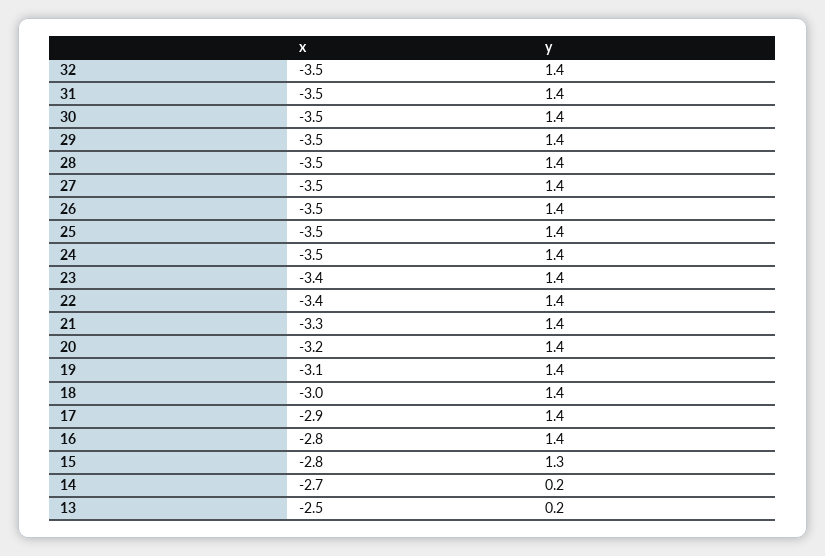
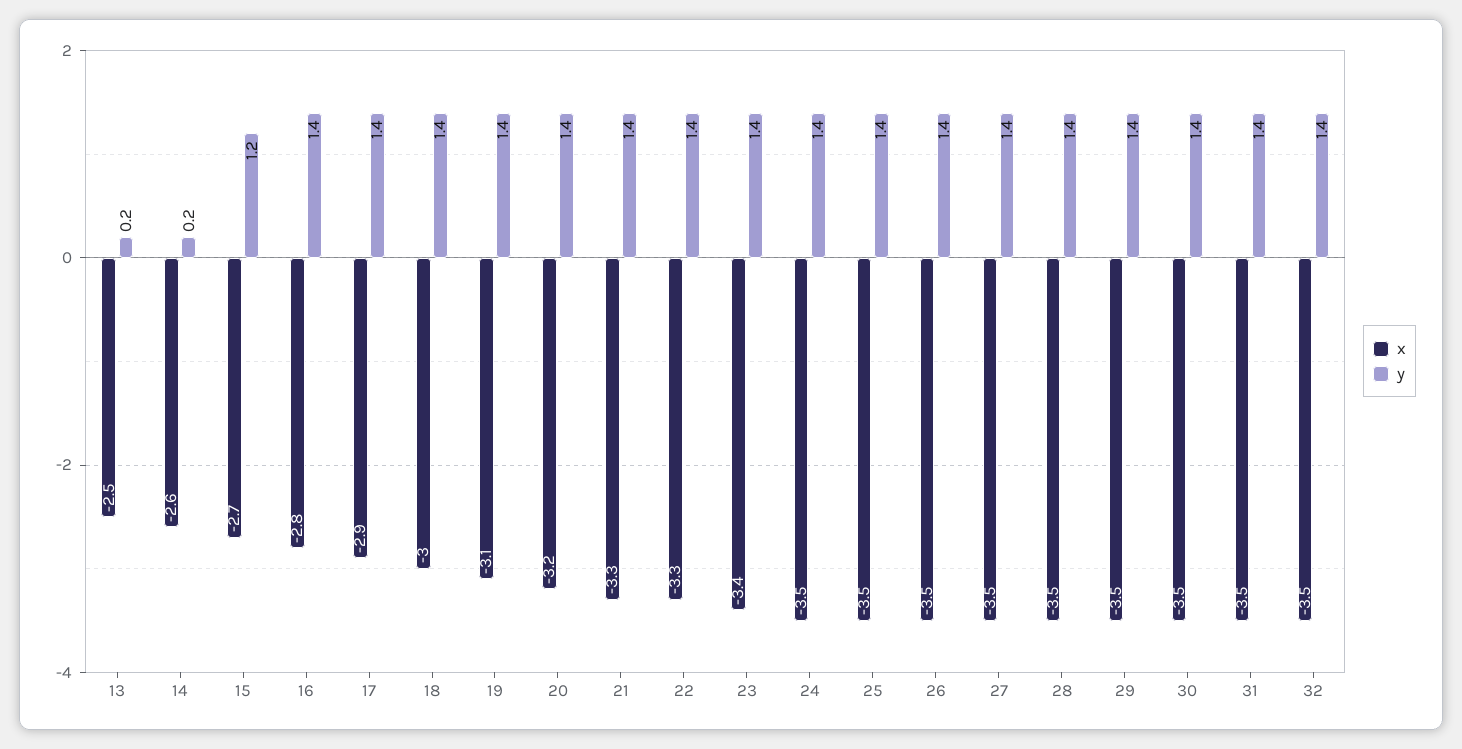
  {
    "x": {
      "32": -3.5,
      "31": -3.5,
      "30": -3.5,
      "29": -3.5,
      "28": -3.5,
      "27": -3.5,
      "26": -3.5,
      "25": -3.5,
      "24": -3.5,
      "23": -3.4,
-     "22": -3.4,
+     "22": -3.3,
      "21": -3.3,
      "20": -3.2,
      "19": -3.1,
      "18": -3,
      "17": -2.9,
      "16": -2.8,
-     "15": -2.8,
+     "15": -2.7,
-     "14": -2.7,
+     "14": -2.6,
      "13": -2.5
    },
    "y": {
      "32": 1.4,
      "31": 1.4,
      "30": 1.4,
      "29": 1.4,
      "28": 1.4,
      "27": 1.4,
      "26": 1.4,
      "25": 1.4,
      "24": 1.4,
      "23": 1.4,
      "22": 1.4,
      "21": 1.4,
      "20": 1.4,
      "19": 1.4,
      "18": 1.4,
      "17": 1.4,
      "16": 1.4,
-     "15": 1.3,
+     "15": 1.2,
      "14": 0.2,
      "13": 0.2
    }
  }

